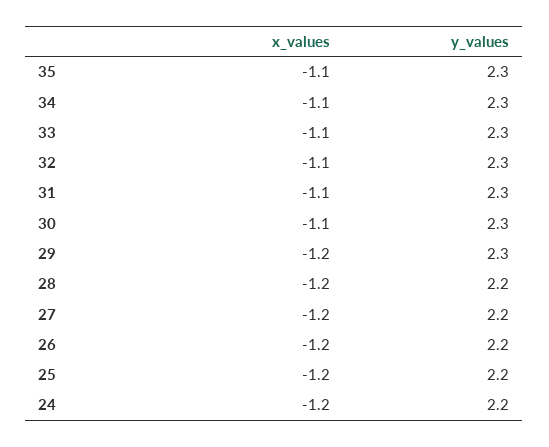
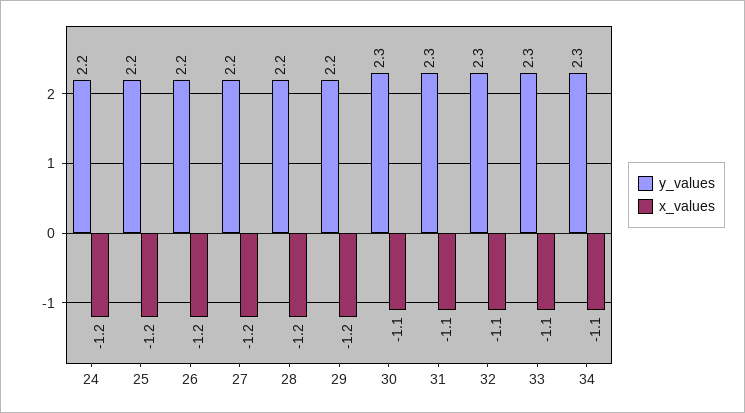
  {
    "x_values": {
-     "35": -1.1,
      "34": -1.1,
      "33": -1.1,
      "32": -1.1,
      "31": -1.1,
      "30": -1.1,
      "29": -1.2,
      "28": -1.2,
      "27": -1.2,
      "26": -1.2,
      "25": -1.2,
      "24": -1.2
    },
    "y_values": {
-     "35": 2.3,
      "34": 2.3,
      "33": 2.3,
      "32": 2.3,
      "31": 2.3,
      "30": 2.3,
-     "29": 2.3,
+     "29": 2.2,
      "28": 2.2,
      "27": 2.2,
      "26": 2.2,
      "25": 2.2,
      "24": 2.2
    }
  }

